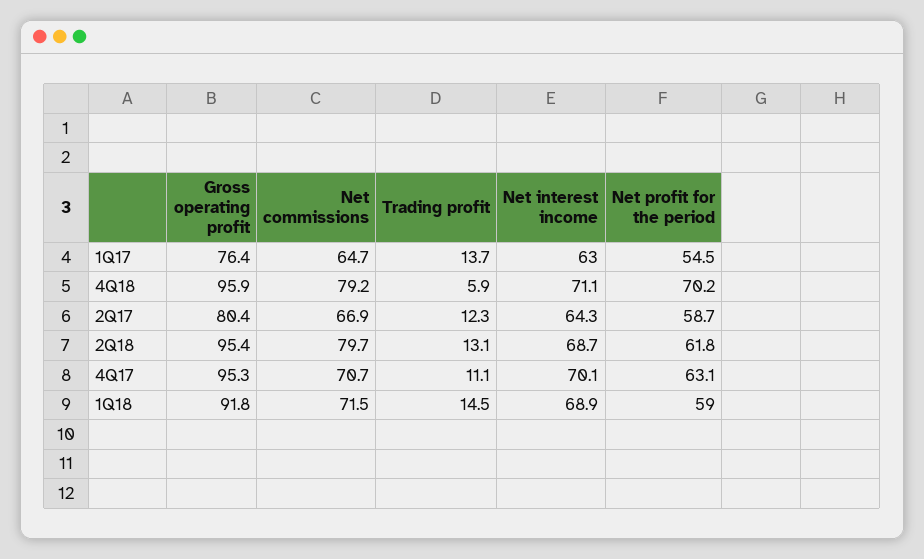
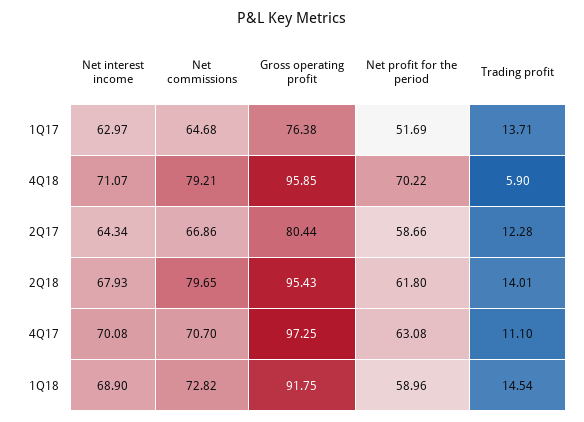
  {
    "Gross operating profit": {
      "1Q17": 76.38,
      "4Q18": 95.85,
      "2Q17": 80.44,
      "2Q18": 95.43,
-     "4Q17": 95.3,
+     "4Q17": 97.25,
      "1Q18": 91.75
    },
    "Net commissions": {
      "1Q17": 64.68,
      "4Q18": 79.21,
      "2Q17": 66.86,
      "2Q18": 79.65,
      "4Q17": 70.7,
-     "1Q18": 71.5
+     "1Q18": 72.82
    },
    "Trading profit": {
      "1Q17": 13.71,
      "4Q18": 5.9,
      "2Q17": 12.28,
-     "2Q18": 13.1,
+     "2Q18": 14.01,
      "4Q17": 11.1,
      "1Q18": 14.54
    },
    "Net interest income": {
      "1Q17": 62.97,
      "4Q18": 71.07,
      "2Q17": 64.34,
-     "2Q18": 68.7,
+     "2Q18": 67.93,
      "4Q17": 70.08,
      "1Q18": 68.9
    },
    "Net profit for the period": {
-     "1Q17": 54.5,
+     "1Q17": 51.69,
      "4Q18": 70.22,
      "2Q17": 58.66,
      "2Q18": 61.8,
      "4Q17": 63.08,
      "1Q18": 58.96
    }
  }

